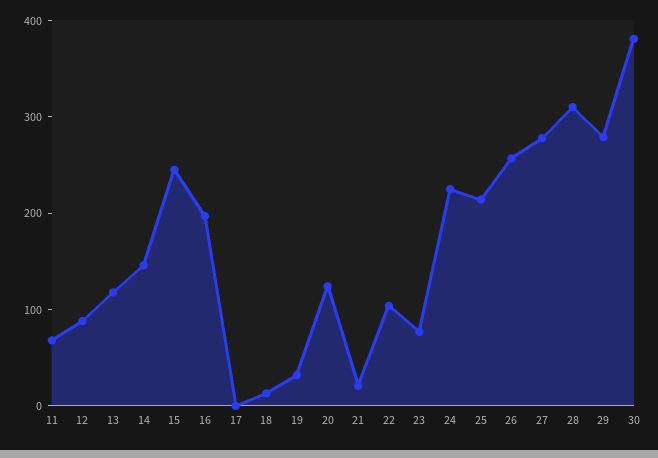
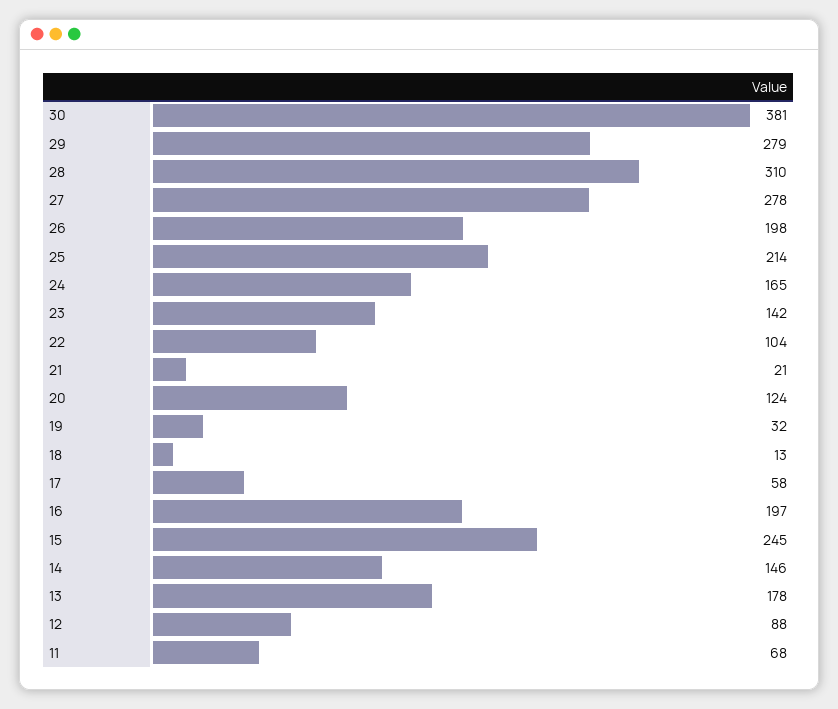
  {
    "11": 68,
    "12": 88,
-   "13": 120,
+   "13": 178,
    "14": 146,
    "15": 245,
    "16": 197,
-   "17": 0,
+   "17": 58,
    "18": 13,
    "19": 32,
    "20": 124,
    "21": 21,
    "22": 104,
-   "23": 80,
+   "23": 142,
-   "24": 220,
+   "24": 165,
    "25": 214,
-   "26": 260,
+   "26": 198,
    "27": 278,
    "28": 310,
    "29": 279,
    "30": 381
  }

